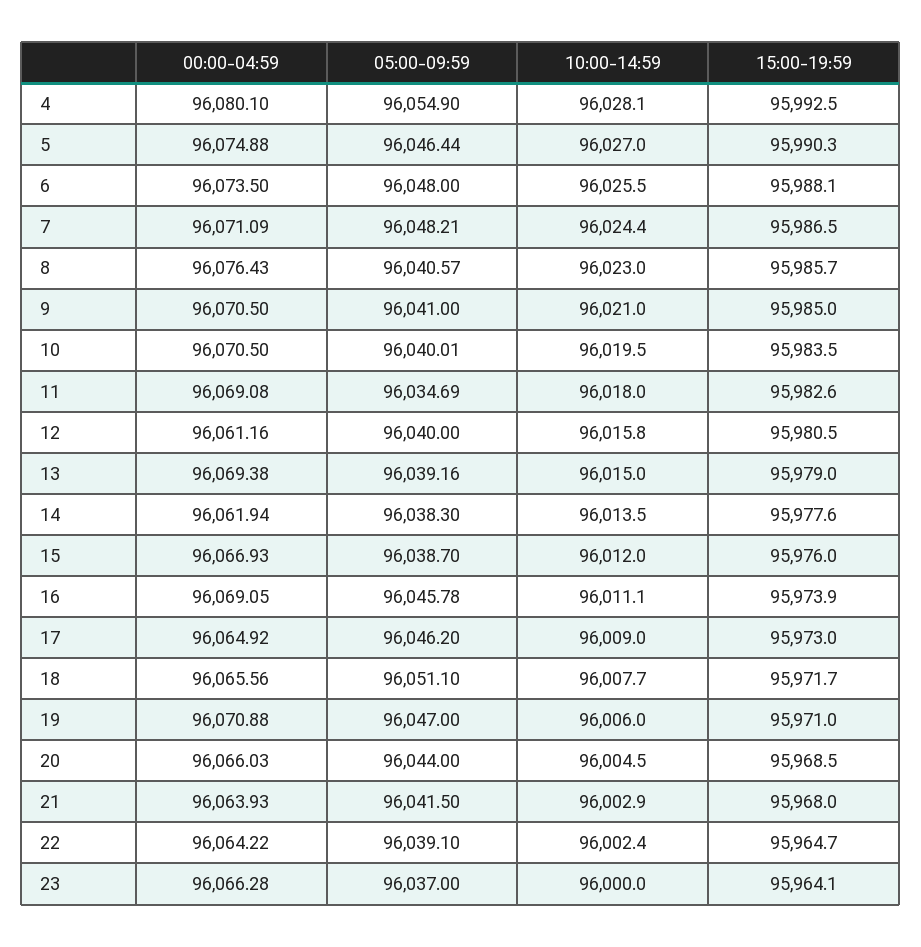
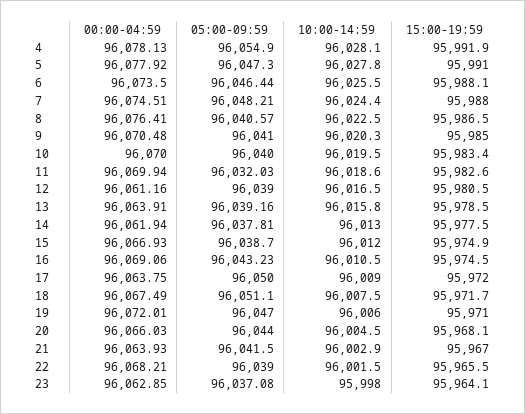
  {
    "00:00-04:59": {
-     "4": 96080.1,
+     "4": 96078.13,
-     "5": 96074.88,
+     "5": 96077.92,
      "6": 96073.5,
-     "7": 96071.09,
+     "7": 96074.51,
-     "8": 96076.43,
+     "8": 96076.41,
-     "9": 96070.5,
+     "9": 96070.48,
-     "10": 96070.5,
+     "10": 96070,
-     "11": 96069.08,
+     "11": 96069.94,
      "12": 96061.16,
-     "13": 96069.38,
+     "13": 96063.91,
      "14": 96061.94,
      "15": 96066.93,
-     "16": 96069.05,
+     "16": 96069.06,
-     "17": 96064.92,
+     "17": 96063.75,
-     "18": 96065.56,
+     "18": 96067.49,
-     "19": 96070.88,
+     "19": 96072.01,
      "20": 96066.03,
      "21": 96063.93,
-     "22": 96064.22,
+     "22": 96068.21,
-     "23": 96066.28
+     "23": 96062.85
    },
    "05:00-09:59": {
      "4": 96054.9,
-     "5": 96046.44,
+     "5": 96047.3,
-     "6": 96048,
+     "6": 96046.44,
      "7": 96048.21,
      "8": 96040.57,
      "9": 96041,
-     "10": 96040.01,
+     "10": 96040,
-     "11": 96034.69,
+     "11": 96032.03,
-     "12": 96040,
+     "12": 96039,
      "13": 96039.16,
-     "14": 96038.3,
+     "14": 96037.81,
      "15": 96038.7,
-     "16": 96045.78,
+     "16": 96043.23,
-     "17": 96046.2,
+     "17": 96050,
      "18": 96051.1,
      "19": 96047,
      "20": 96044,
      "21": 96041.5,
-     "22": 96039.1,
+     "22": 96039,
-     "23": 96037
+     "23": 96037.08
    },
    "10:00-14:59": {
      "4": 96028.1,
-     "5": 96027,
+     "5": 96027.8,
      "6": 96025.5,
      "7": 96024.4,
-     "8": 96023,
+     "8": 96022.5,
-     "9": 96021,
+     "9": 96020.3,
      "10": 96019.5,
-     "11": 96018,
+     "11": 96018.6,
-     "12": 96015.8,
+     "12": 96016.5,
-     "13": 96015,
+     "13": 96015.8,
-     "14": 96013.5,
+     "14": 96013,
      "15": 96012,
-     "16": 96011.1,
+     "16": 96010.5,
      "17": 96009,
-     "18": 96007.7,
+     "18": 96007.5,
      "19": 96006,
      "20": 96004.5,
      "21": 96002.9,
-     "22": 96002.4,
+     "22": 96001.5,
-     "23": 96000
+     "23": 95998
    },
    "15:00-19:59": {
-     "4": 95992.5,
+     "4": 95991.9,
-     "5": 95990.3,
+     "5": 95991,
      "6": 95988.1,
-     "7": 95986.5,
+     "7": 95988,
-     "8": 95985.7,
+     "8": 95986.5,
      "9": 95985,
-     "10": 95983.5,
+     "10": 95983.4,
      "11": 95982.6,
      "12": 95980.5,
-     "13": 95979,
+     "13": 95978.5,
-     "14": 95977.6,
+     "14": 95977.5,
-     "15": 95976,
+     "15": 95974.9,
-     "16": 95973.9,
+     "16": 95974.5,
-     "17": 95973,
+     "17": 95972,
      "18": 95971.7,
      "19": 95971,
-     "20": 95968.5,
+     "20": 95968.1,
-     "21": 95968,
+     "21": 95967,
-     "22": 95964.7,
+     "22": 95965.5,
      "23": 95964.1
    }
  }

